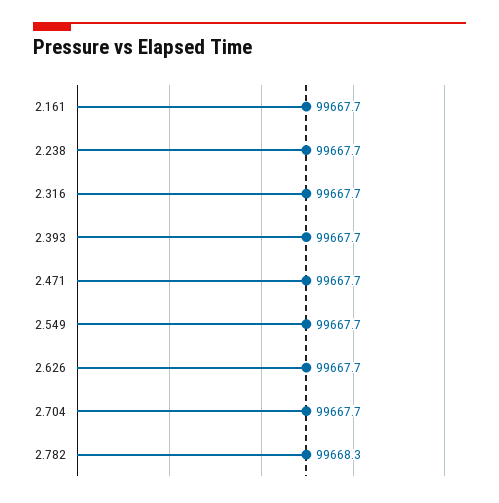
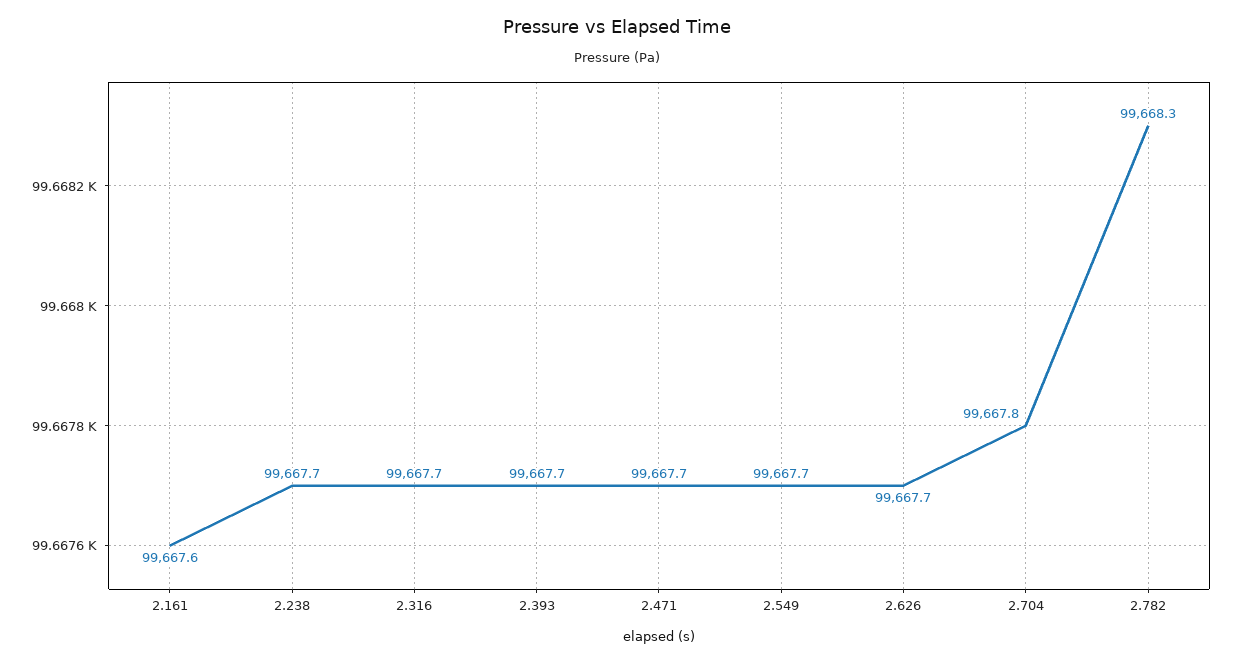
  {
-   "2.161": 99667.7,
+   "2.161": 99667.6,
    "2.238": 99667.7,
    "2.316": 99667.7,
    "2.393": 99667.7,
    "2.471": 99667.7,
    "2.549": 99667.7,
    "2.626": 99667.7,
-   "2.704": 99667.7,
+   "2.704": 99667.8,
    "2.782": 99668.3
  }

